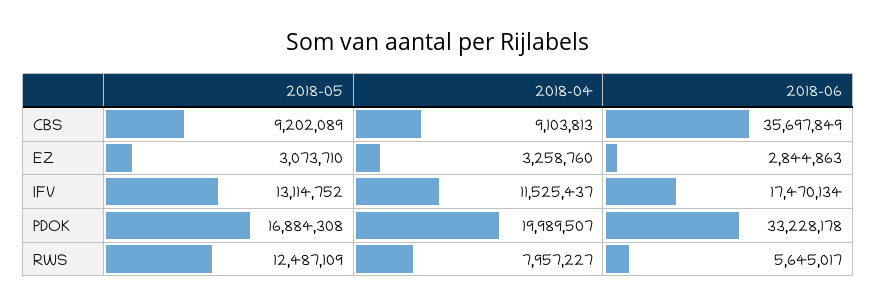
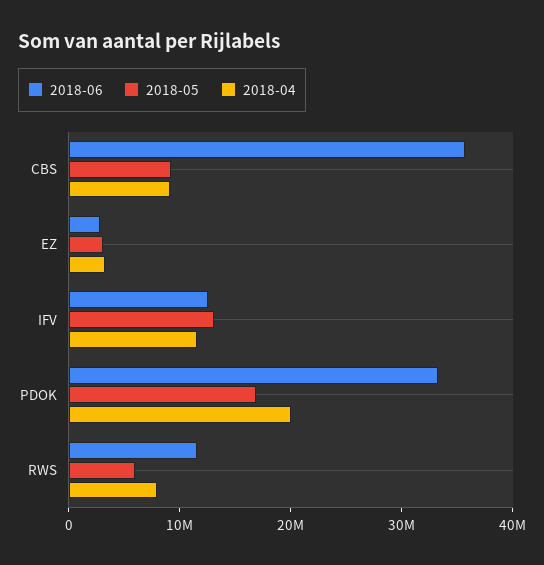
  {
    "2018-05": {
      "CBS": 9202089,
      "EZ": 3073710,
      "IFV": 13114752,
      "PDOK": 16884308,
-     "RWS": 12487109
+     "RWS": 6000000
    },
    "2018-04": {
      "CBS": 9103813,
      "EZ": 3258760,
      "IFV": 11525437,
      "PDOK": 19989507,
      "RWS": 7957227
    },
    "2018-06": {
      "CBS": 35697849,
      "EZ": 2844863,
-     "IFV": 17470134,
+     "IFV": 12000000,
      "PDOK": 33228178,
-     "RWS": 5645017
+     "RWS": 12000000
    }
  }

